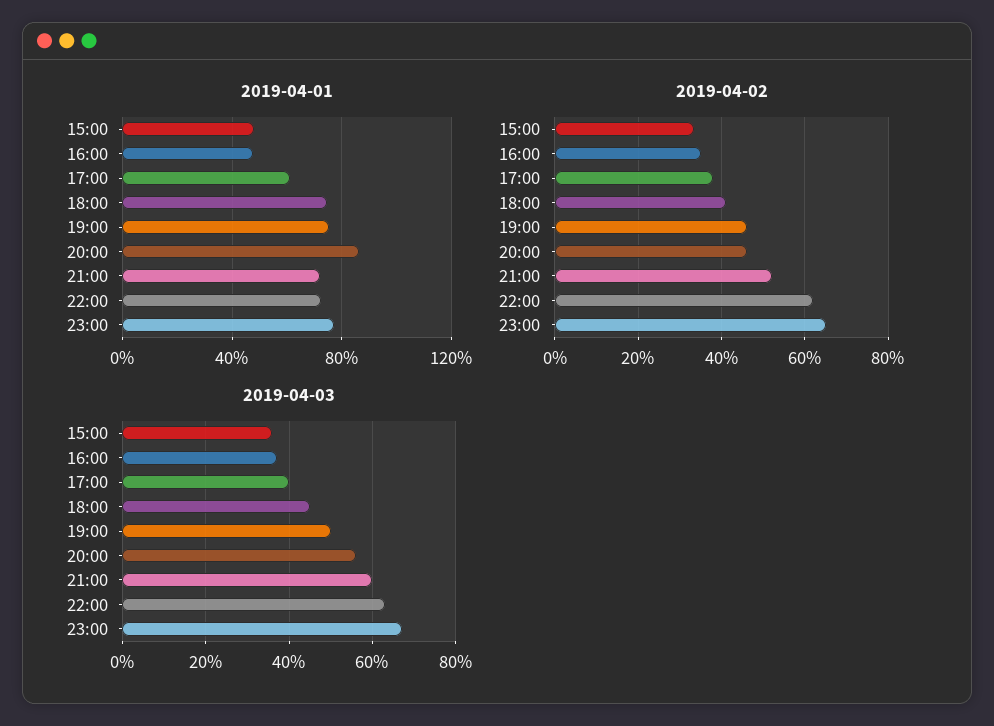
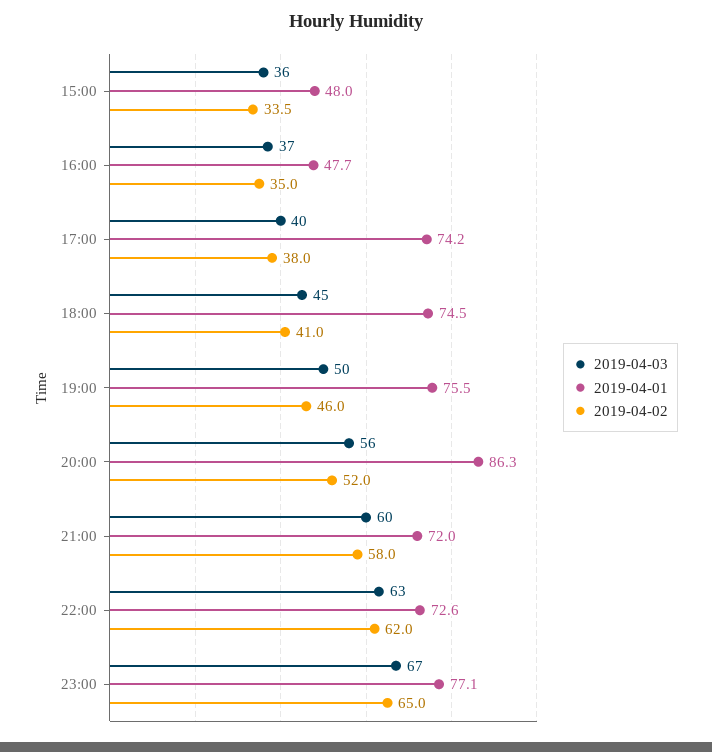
  {
    "2019-04-01": {
      "15:00": 48,
      "16:00": 47.7,
-     "17:00": 60,
+     "17:00": 74.2,
      "18:00": 74.5,
      "19:00": 75.5,
      "20:00": 86.3,
      "21:00": 72,
      "22:00": 72.6,
      "23:00": 77.1
    },
    "2019-04-02": {
      "15:00": 33.5,
      "16:00": 35,
      "17:00": 38,
      "18:00": 41,
      "19:00": 46,
-     "20:00": 46,
+     "20:00": 52,
-     "21:00": 52,
+     "21:00": 58,
      "22:00": 62,
      "23:00": 65
    },
    "2019-04-03": {
      "15:00": 36,
      "16:00": 37,
      "17:00": 40,
      "18:00": 45,
      "19:00": 50,
      "20:00": 56,
      "21:00": 60,
      "22:00": 63,
      "23:00": 67
    }
  }

